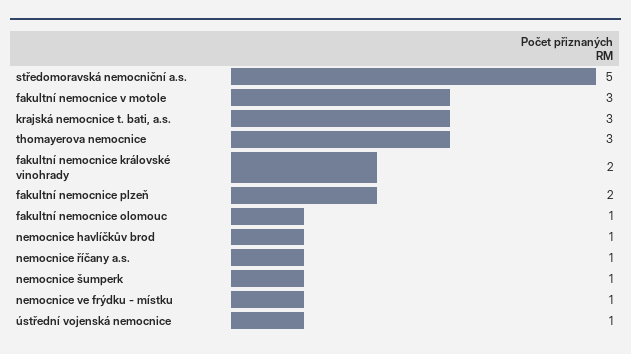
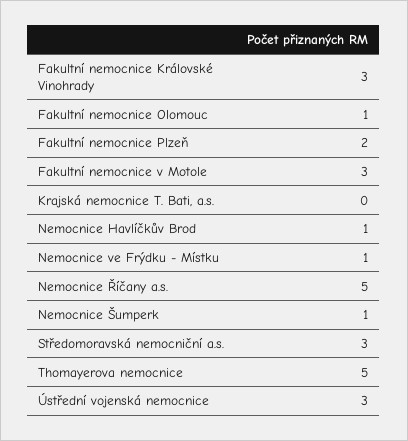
  {
-   "středomoravská nemocniční a.s.": 5,
+   "středomoravská nemocniční a.s.": 3,
    "fakultní nemocnice v motole": 3,
-   "krajská nemocnice t. bati, a.s.": 3,
+   "krajská nemocnice t. bati, a.s.": 0,
-   "thomayerova nemocnice": 3,
+   "thomayerova nemocnice": 5,
-   "fakultní nemocnice královské vinohrady": 2,
+   "fakultní nemocnice královské vinohrady": 3,
    "fakultní nemocnice plzeň": 2,
    "fakultní nemocnice olomouc": 1,
    "nemocnice havlíčkův brod": 1,
-   "nemocnice říčany a.s.": 1,
+   "nemocnice říčany a.s.": 5,
    "nemocnice šumperk": 1,
    "nemocnice ve frýdku - místku": 1,
-   "ústřední vojenská nemocnice": 1
+   "ústřední vojenská nemocnice": 3
  }

